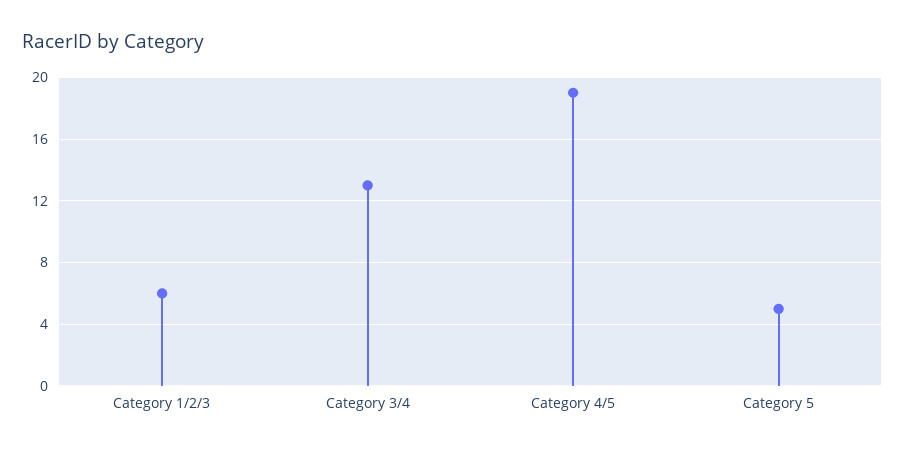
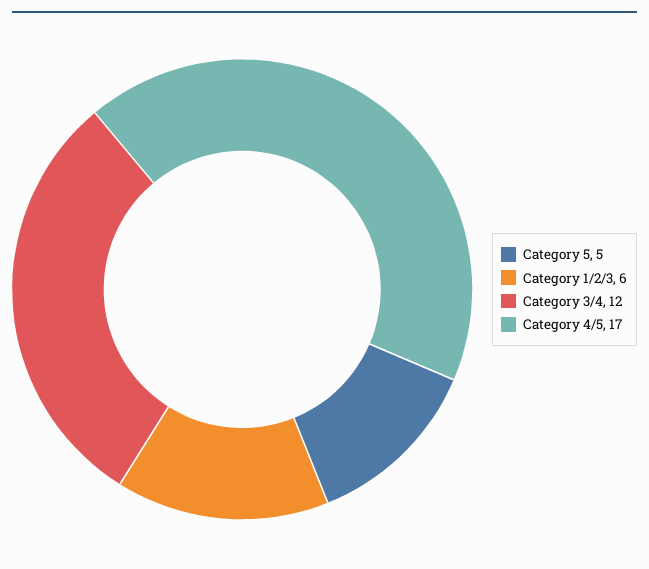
  {
    "Category 1/2/3": 6,
-   "Category 3/4": 13,
+   "Category 3/4": 12,
-   "Category 4/5": 19,
+   "Category 4/5": 17,
    "Category 5": 5
  }

